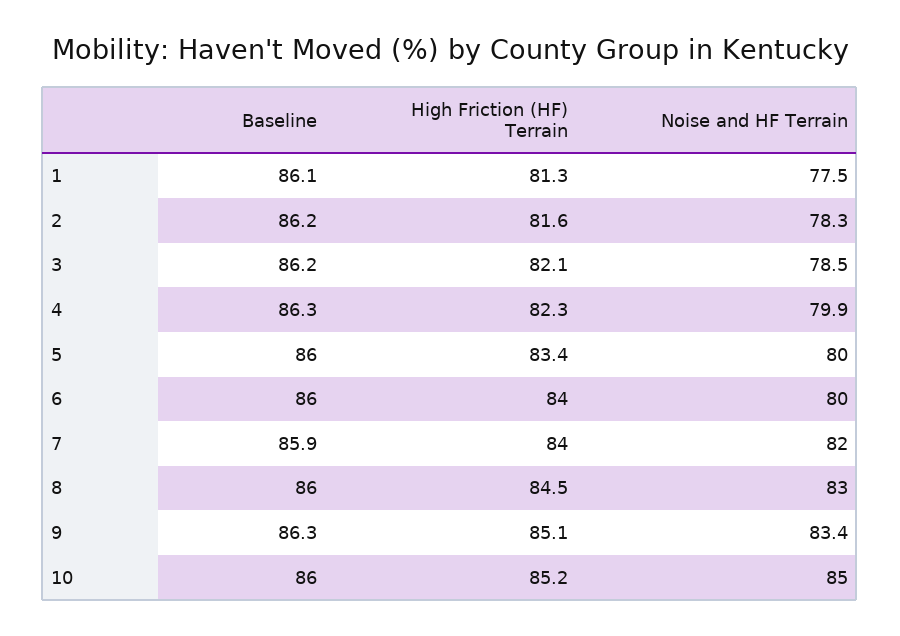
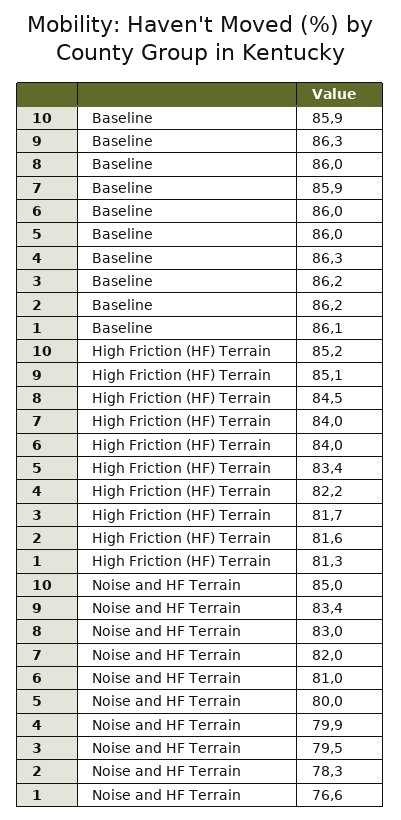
  {
    "Baseline": {
      "1": 86.1,
      "2": 86.2,
      "3": 86.2,
      "4": 86.3,
      "5": 86,
      "6": 86,
      "7": 85.9,
      "8": 86,
      "9": 86.3,
-     "10": 86
+     "10": 85.9
    },
    "High Friction (HF) Terrain": {
      "1": 81.3,
      "2": 81.6,
-     "3": 82.1,
+     "3": 81.7,
-     "4": 82.3,
+     "4": 82.2,
      "5": 83.4,
      "6": 84,
      "7": 84,
      "8": 84.5,
      "9": 85.1,
      "10": 85.2
    },
    "Noise and HF Terrain": {
-     "1": 77.5,
+     "1": 76.6,
      "2": 78.3,
-     "3": 78.5,
+     "3": 79.5,
      "4": 79.9,
      "5": 80,
-     "6": 80,
+     "6": 81,
      "7": 82,
      "8": 83,
      "9": 83.4,
      "10": 85
    }
  }

